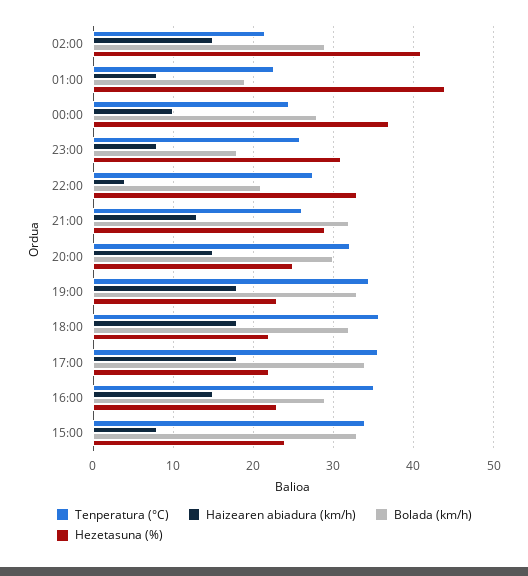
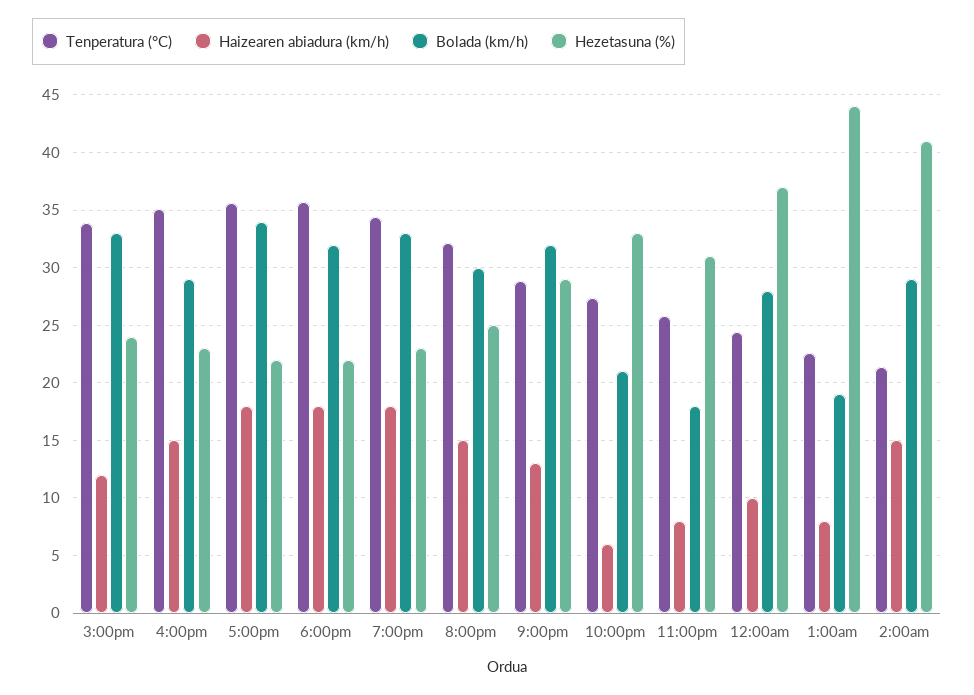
  {
    "Tenperatura (°C)": {
      "02:00": 21,
      "01:00": 23,
      "00:00": 24,
      "23:00": 26,
      "22:00": 27,
-     "21:00": 26,
+     "21:00": 29,
      "20:00": 32,
      "19:00": 34,
      "18:00": 36,
      "17:00": 36,
      "16:00": 35,
      "15:00": 34
    },
    "Haizearen abiadura (km/h)": {
      "02:00": 15,
      "01:00": 8,
      "00:00": 10,
      "23:00": 8,
-     "22:00": 4,
+     "22:00": 6,
      "21:00": 13,
      "20:00": 15,
      "19:00": 18,
      "18:00": 18,
      "17:00": 18,
      "16:00": 15,
-     "15:00": 8
+     "15:00": 12
    },
    "Bolada (km/h)": {
      "02:00": 29,
      "01:00": 19,
      "00:00": 28,
      "23:00": 18,
      "22:00": 21,
      "21:00": 32,
      "20:00": 30,
      "19:00": 33,
      "18:00": 32,
      "17:00": 34,
      "16:00": 29,
      "15:00": 33
    },
    "Hezetasuna (%)": {
      "02:00": 41,
      "01:00": 44,
      "00:00": 37,
      "23:00": 31,
      "22:00": 33,
      "21:00": 29,
      "20:00": 25,
      "19:00": 23,
      "18:00": 22,
      "17:00": 22,
      "16:00": 23,
      "15:00": 24
    }
  }

